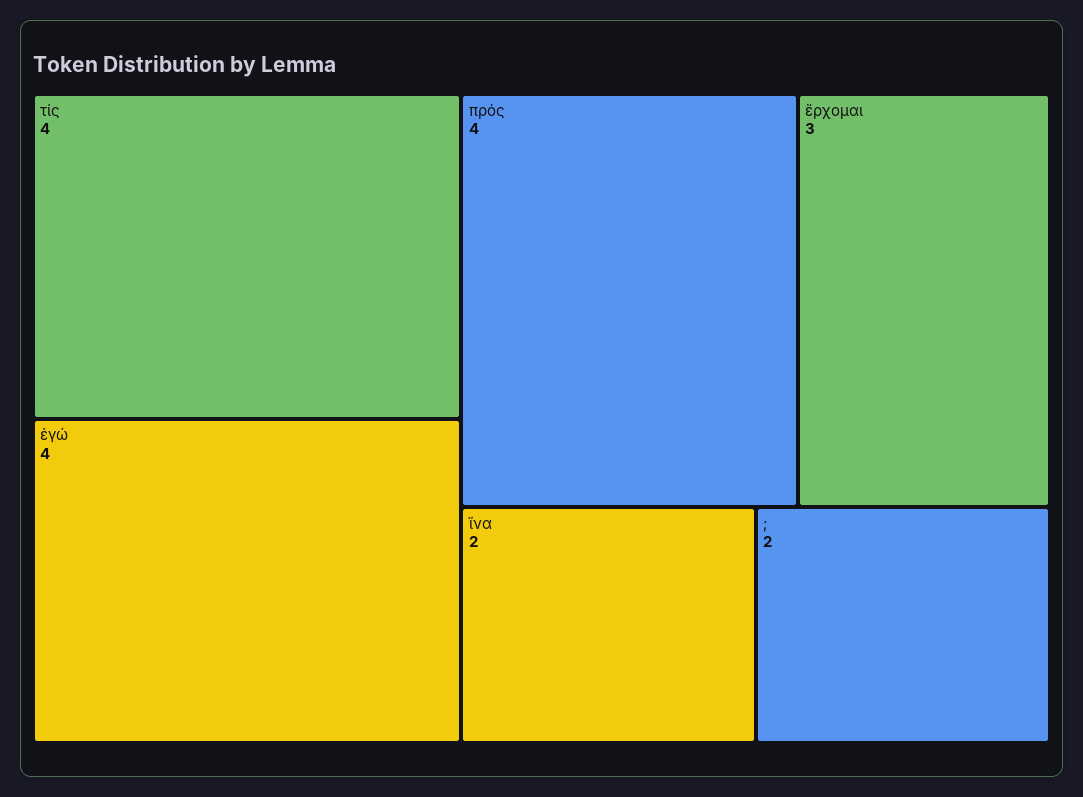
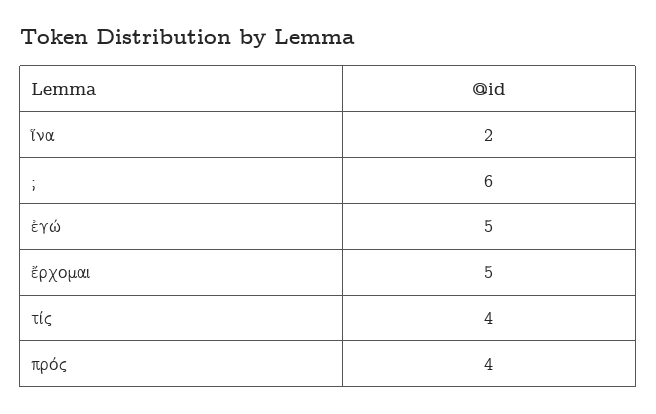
  {
    "τίς": 4,
-   "ἐγώ": 4,
+   "ἐγώ": 5,
    "πρός": 4,
-   "ἔρχομαι": 3,
+   "ἔρχομαι": 5,
    "ἵνα": 2,
-   ";": 2
+   ";": 6
  }

